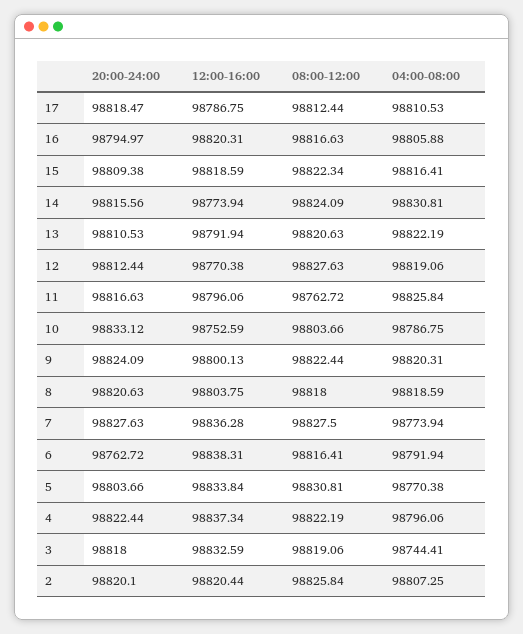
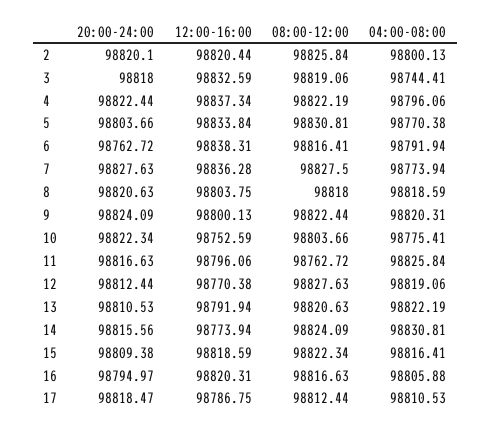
  {
    "20:00-24:00": {
      "17": 98818.47,
      "16": 98794.97,
      "15": 98809.38,
      "14": 98815.56,
      "13": 98810.53,
      "12": 98812.44,
      "11": 98816.63,
-     "10": 98833.12,
+     "10": 98822.34,
      "9": 98824.09,
      "8": 98820.63,
      "7": 98827.63,
      "6": 98762.72,
      "5": 98803.66,
      "4": 98822.44,
      "3": 98818,
      "2": 98820.1
    },
    "12:00-16:00": {
      "17": 98786.75,
      "16": 98820.31,
      "15": 98818.59,
      "14": 98773.94,
      "13": 98791.94,
      "12": 98770.38,
      "11": 98796.06,
      "10": 98752.59,
      "9": 98800.13,
      "8": 98803.75,
      "7": 98836.28,
      "6": 98838.31,
      "5": 98833.84,
      "4": 98837.34,
      "3": 98832.59,
      "2": 98820.44
    },
    "08:00-12:00": {
      "17": 98812.44,
      "16": 98816.63,
      "15": 98822.34,
      "14": 98824.09,
      "13": 98820.63,
      "12": 98827.63,
      "11": 98762.72,
      "10": 98803.66,
      "9": 98822.44,
      "8": 98818,
      "7": 98827.5,
      "6": 98816.41,
      "5": 98830.81,
      "4": 98822.19,
      "3": 98819.06,
      "2": 98825.84
    },
    "04:00-08:00": {
      "17": 98810.53,
      "16": 98805.88,
      "15": 98816.41,
      "14": 98830.81,
      "13": 98822.19,
      "12": 98819.06,
      "11": 98825.84,
-     "10": 98786.75,
+     "10": 98775.41,
      "9": 98820.31,
      "8": 98818.59,
      "7": 98773.94,
      "6": 98791.94,
      "5": 98770.38,
      "4": 98796.06,
      "3": 98744.41,
-     "2": 98807.25
+     "2": 98800.13
    }
  }

